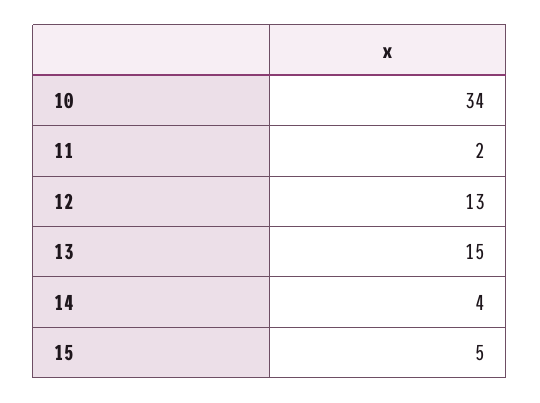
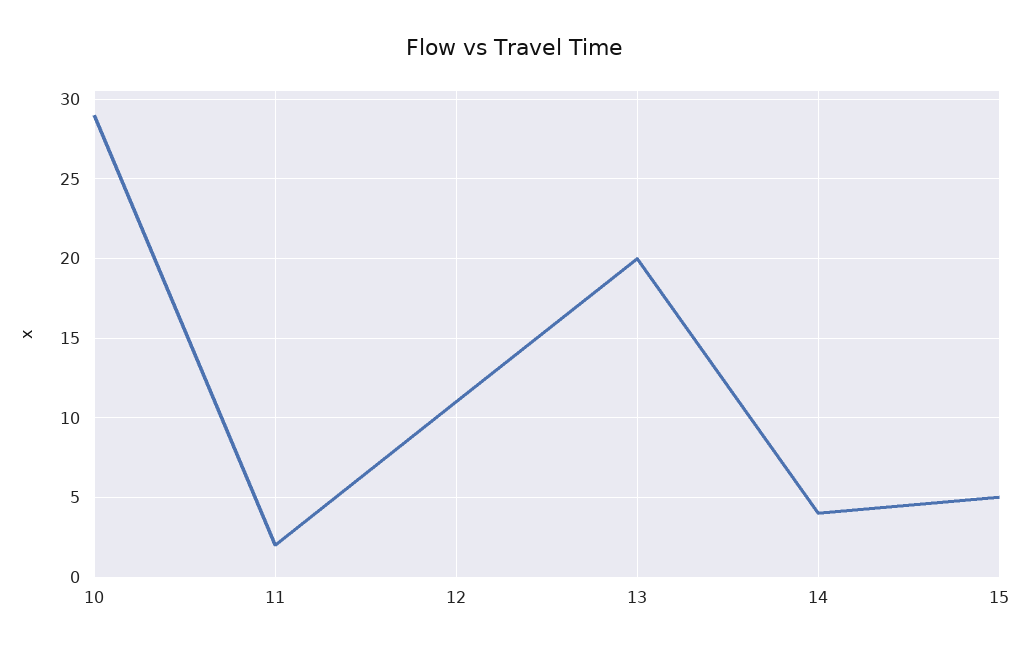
  {
-   "10": 34,
+   "10": 29,
    "11": 2,
-   "12": 13,
+   "12": 11,
-   "13": 15,
+   "13": 20,
    "14": 4,
    "15": 5
  }

